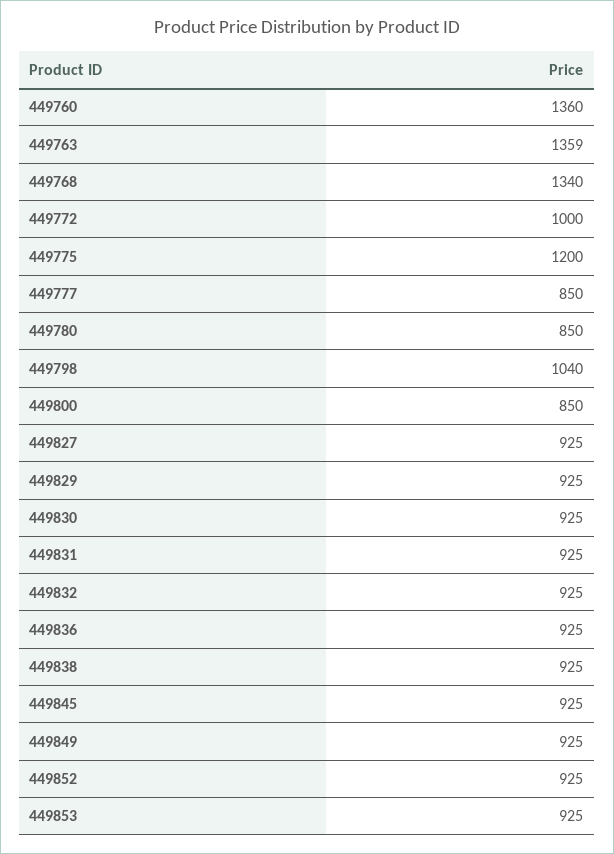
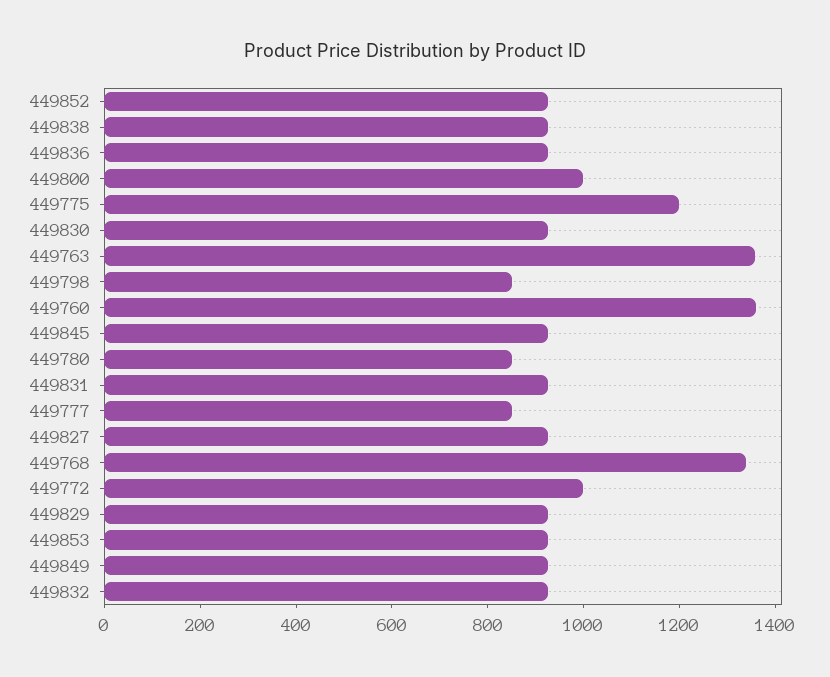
  {
    "449760": 1360,
    "449763": 1359,
    "449768": 1340,
    "449772": 1000,
    "449775": 1200,
    "449777": 850,
    "449780": 850,
-   "449798": 1040,
+   "449798": 850,
-   "449800": 850,
+   "449800": 1000,
    "449827": 925,
    "449829": 925,
    "449830": 925,
    "449831": 925,
    "449832": 925,
    "449836": 925,
    "449838": 925,
    "449845": 925,
    "449849": 925,
    "449852": 925,
    "449853": 925
  }

